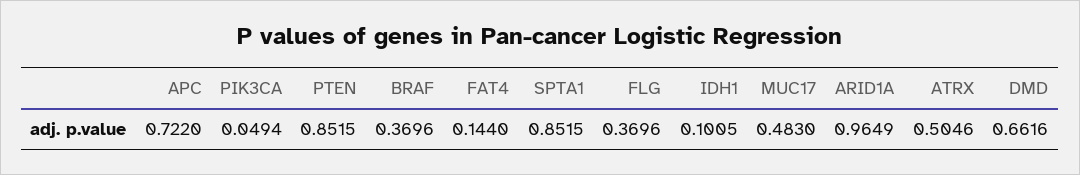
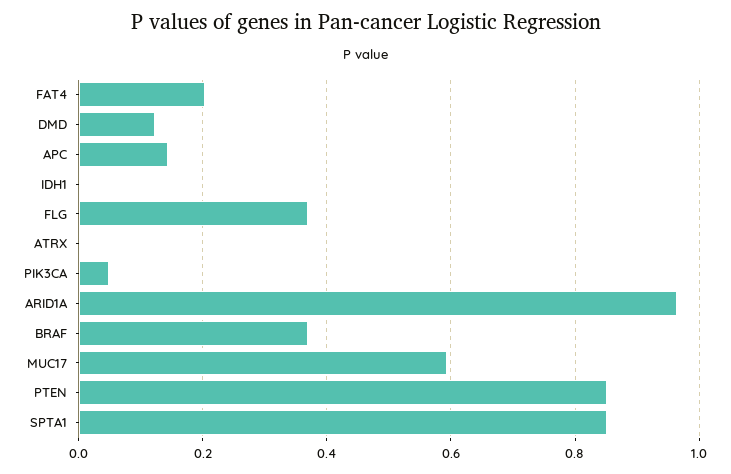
  {
-   "APC": 0.722,
+   "APC": 0.14,
    "PIK3CA": 0.0494,
    "PTEN": 0.8515,
    "BRAF": 0.3696,
-   "FAT4": 0.144,
+   "FAT4": 0.2,
    "SPTA1": 0.8515,
    "FLG": 0.3696,
-   "IDH1": 0.1005,
+   "IDH1": 0,
-   "MUC17": 0.483,
+   "MUC17": 0.6,
    "ARID1A": 0.9649,
-   "ATRX": 0.5046,
+   "ATRX": 0,
-   "DMD": 0.6616
+   "DMD": 0.12
  }

